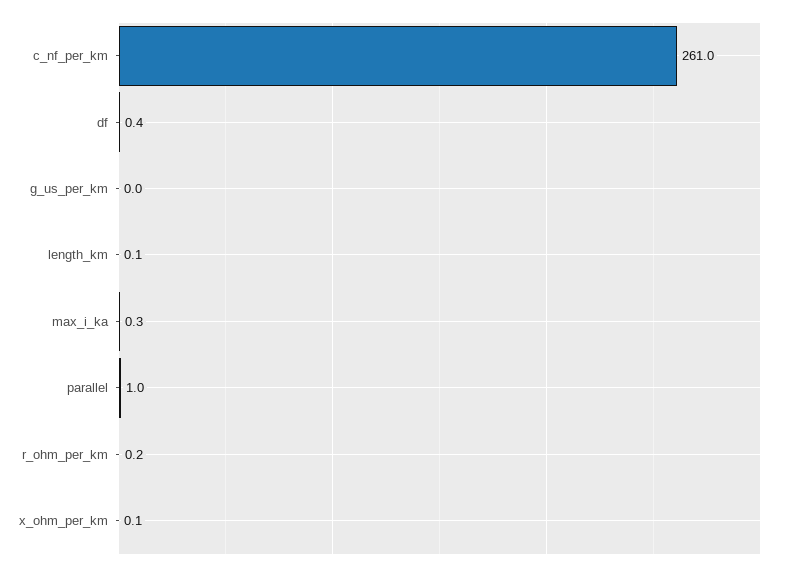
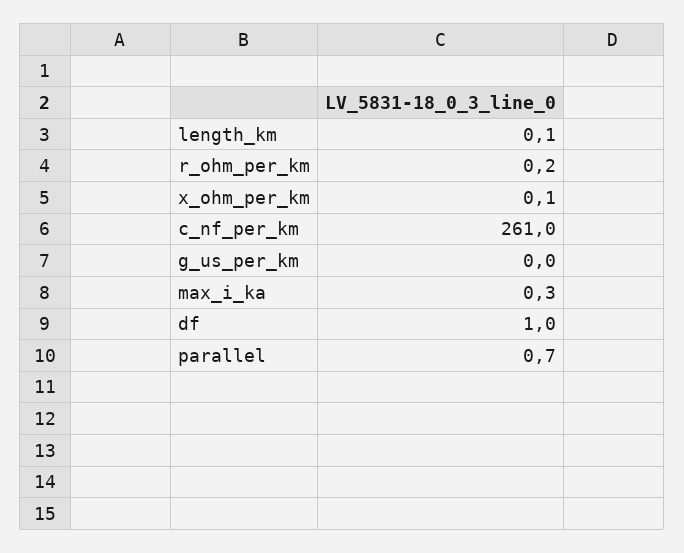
  {
    "c_nf_per_km": 261,
-   "df": 0.4,
+   "df": 1,
    "g_us_per_km": 0,
    "length_km": 0.1,
    "max_i_ka": 0.3,
-   "parallel": 1,
+   "parallel": 0.7,
    "r_ohm_per_km": 0.2,
    "x_ohm_per_km": 0.1
  }

